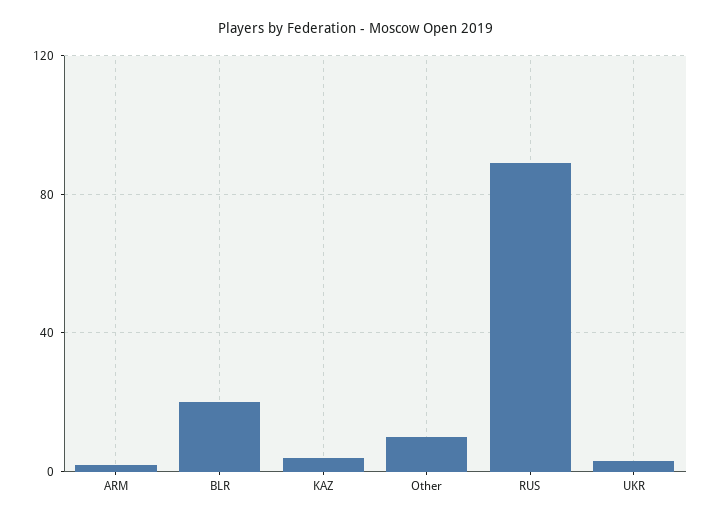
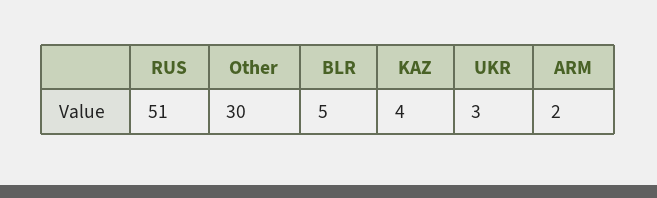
  {
    "ARM": 2,
-   "BLR": 20,
+   "BLR": 5,
    "KAZ": 4,
-   "Other": 10,
+   "Other": 30,
-   "RUS": 90,
+   "RUS": 51,
    "UKR": 3
  }

